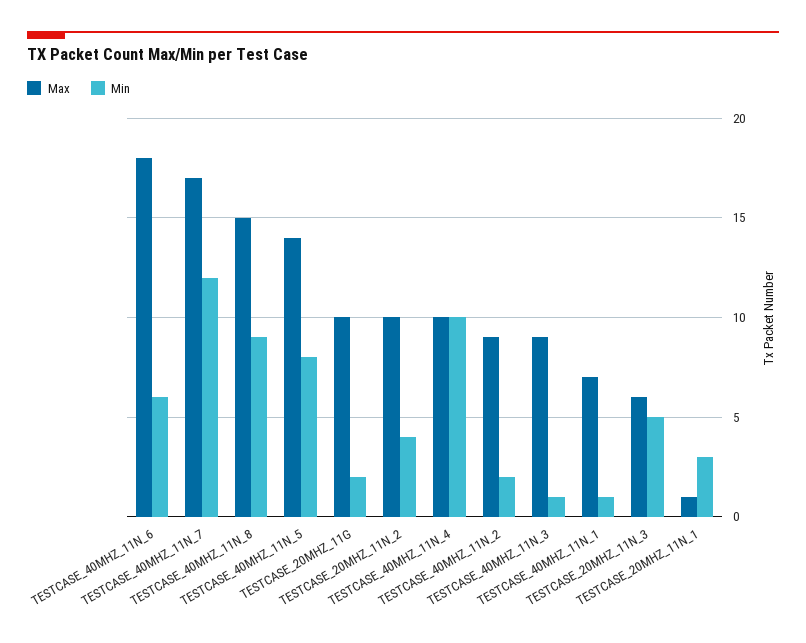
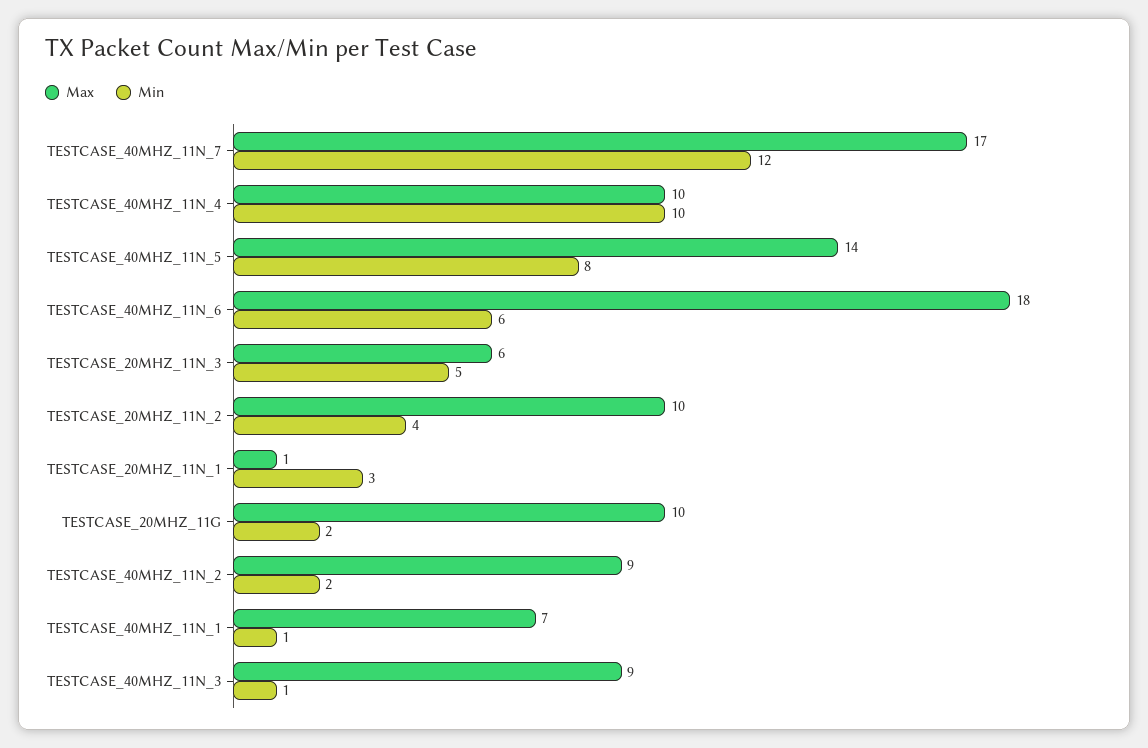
  {
    "Max": {
      "TESTCASE_40MHZ_11N_6": 18,
      "TESTCASE_40MHZ_11N_7": 17,
-     "TESTCASE_40MHZ_11N_8": 15,
      "TESTCASE_40MHZ_11N_5": 14,
      "TESTCASE_20MHZ_11G": 10,
      "TESTCASE_20MHZ_11N_2": 10,
      "TESTCASE_40MHZ_11N_4": 10,
      "TESTCASE_40MHZ_11N_2": 9,
      "TESTCASE_40MHZ_11N_3": 9,
      "TESTCASE_40MHZ_11N_1": 7,
      "TESTCASE_20MHZ_11N_3": 6,
      "TESTCASE_20MHZ_11N_1": 1
    },
    "Min": {
      "TESTCASE_40MHZ_11N_6": 6,
      "TESTCASE_40MHZ_11N_7": 12,
-     "TESTCASE_40MHZ_11N_8": 9,
      "TESTCASE_40MHZ_11N_5": 8,
      "TESTCASE_20MHZ_11G": 2,
      "TESTCASE_20MHZ_11N_2": 4,
      "TESTCASE_40MHZ_11N_4": 10,
      "TESTCASE_40MHZ_11N_2": 2,
      "TESTCASE_40MHZ_11N_3": 1,
      "TESTCASE_40MHZ_11N_1": 1,
      "TESTCASE_20MHZ_11N_3": 5,
      "TESTCASE_20MHZ_11N_1": 3
    }
  }

